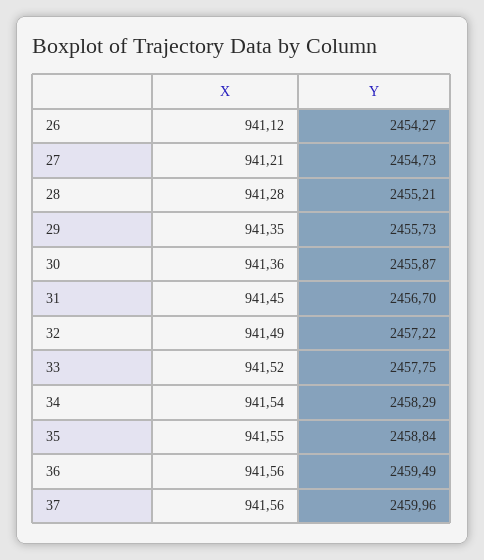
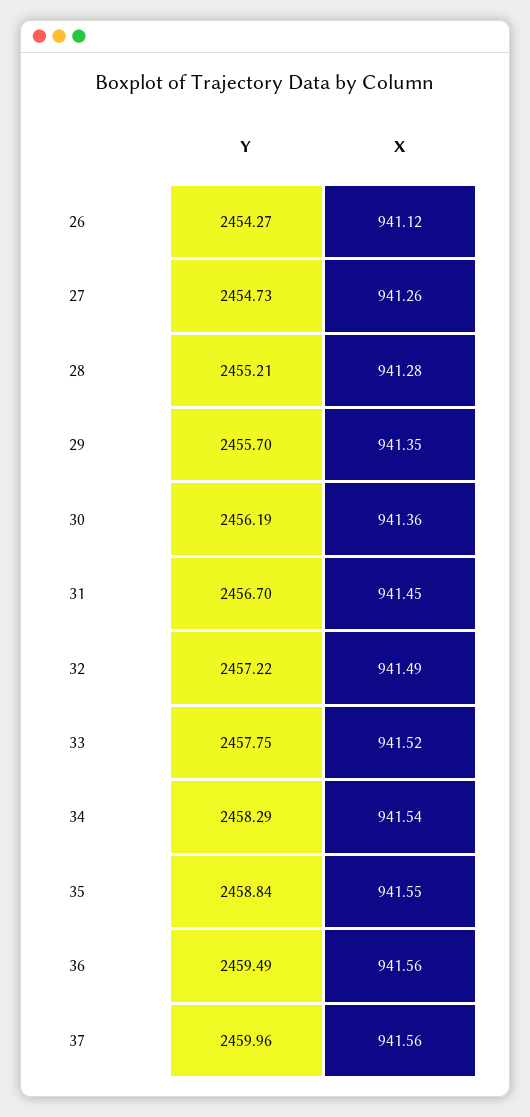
  {
    "X": {
      "26": 941.12,
-     "27": 941.21,
+     "27": 941.26,
      "28": 941.28,
      "29": 941.35,
      "30": 941.36,
      "31": 941.45,
      "32": 941.49,
      "33": 941.52,
      "34": 941.54,
      "35": 941.55,
      "36": 941.56,
      "37": 941.56
    },
    "Y": {
      "26": 2454.27,
      "27": 2454.73,
      "28": 2455.21,
-     "29": 2455.73,
+     "29": 2455.7,
-     "30": 2455.87,
+     "30": 2456.19,
      "31": 2456.7,
      "32": 2457.22,
      "33": 2457.75,
      "34": 2458.29,
      "35": 2458.84,
      "36": 2459.49,
      "37": 2459.96
    }
  }

